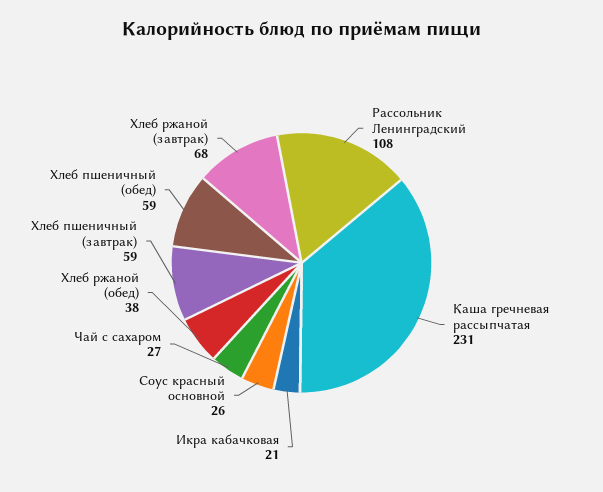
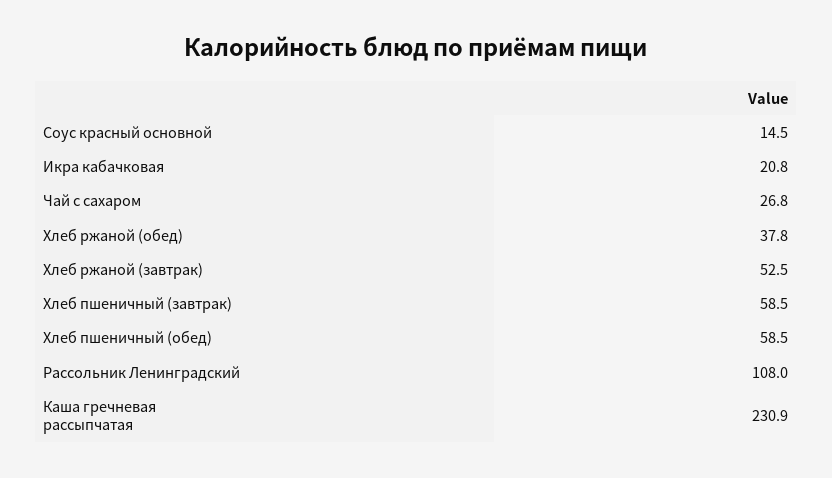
  {
    "Рассольник Ленинградский": 108,
    "Каша гречневая рассыпчатая": 230.9,
    "Икра кабачковая": 20.8,
-   "Соус красный основной": 26,
+   "Соус красный основной": 14.5,
    "Чай с сахаром": 26.8,
    "Хлеб ржаной (обед)": 37.8,
    "Хлеб пшеничный (завтрак)": 58.5,
    "Хлеб пшеничный (обед)": 58.5,
-   "Хлеб ржаной (завтрак)": 68
+   "Хлеб ржаной (завтрак)": 52.5
  }

